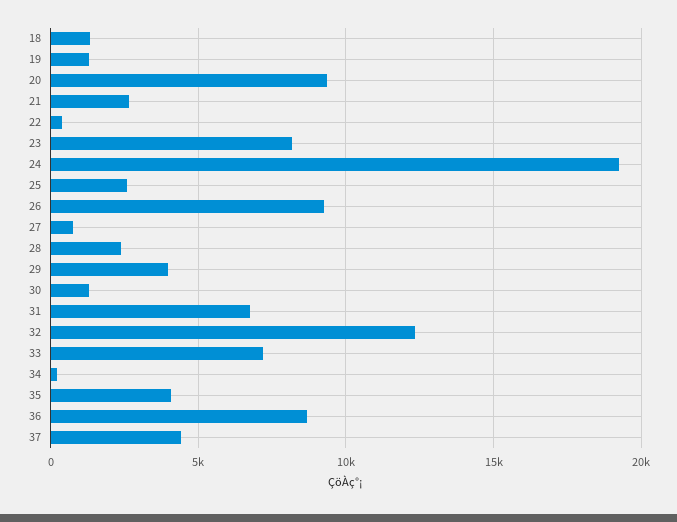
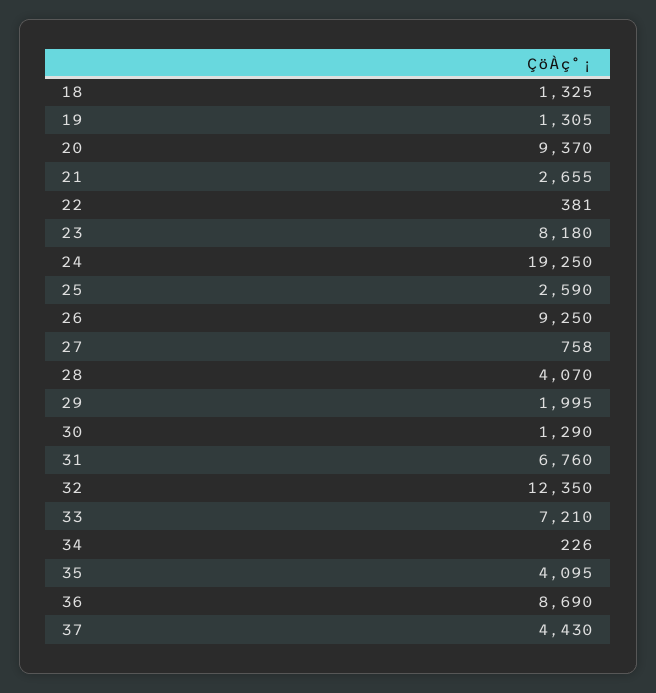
  {
    "18": 1325,
    "19": 1305,
    "20": 9370,
    "21": 2655,
    "22": 381,
    "23": 8180,
    "24": 19250,
    "25": 2590,
    "26": 9250,
    "27": 758,
-   "28": 2500,
+   "28": 4070,
-   "29": 4000,
+   "29": 1995,
    "30": 1290,
    "31": 6760,
    "32": 12350,
    "33": 7210,
    "34": 226,
    "35": 4095,
    "36": 8690,
    "37": 4430
  }

